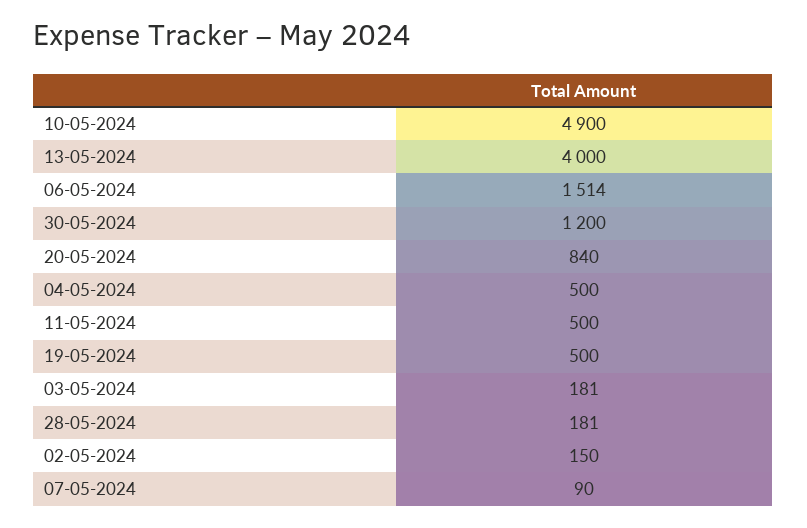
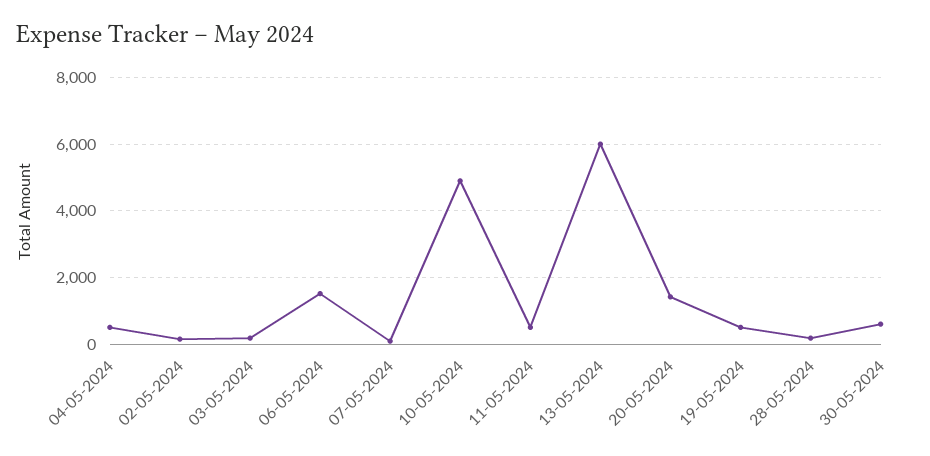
  {
    "10-05-2024": 4900,
-   "13-05-2024": 4000,
+   "13-05-2024": 6000,
    "06-05-2024": 1514,
-   "30-05-2024": 1200,
+   "30-05-2024": 600,
-   "20-05-2024": 840,
+   "20-05-2024": 1400,
    "04-05-2024": 500,
    "11-05-2024": 500,
    "19-05-2024": 500,
    "03-05-2024": 181,
    "28-05-2024": 181,
    "02-05-2024": 150,
    "07-05-2024": 90
  }

